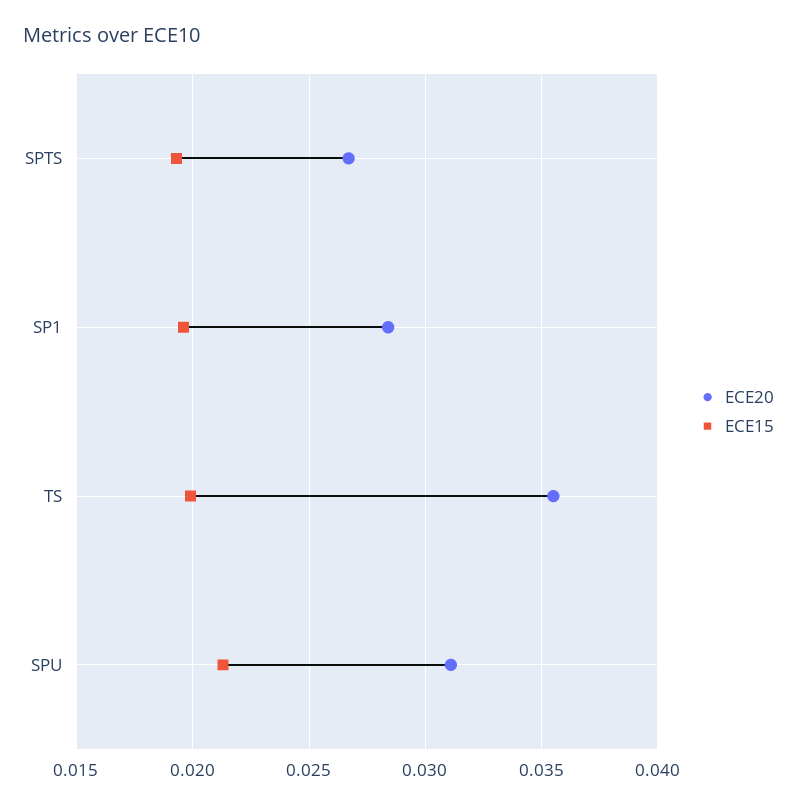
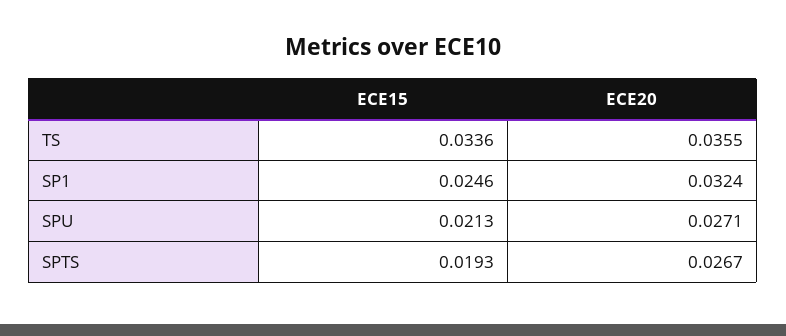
  {
    "ECE20": {
      "SPTS": 0.0267,
-     "SP1": 0.0285,
+     "SP1": 0.0324,
      "TS": 0.0355,
-     "SPU": 0.031
+     "SPU": 0.0271
    },
    "ECE15": {
      "SPTS": 0.0193,
-     "SP1": 0.0195,
+     "SP1": 0.0246,
-     "TS": 0.02,
+     "TS": 0.0336,
      "SPU": 0.0213
    }
  }

